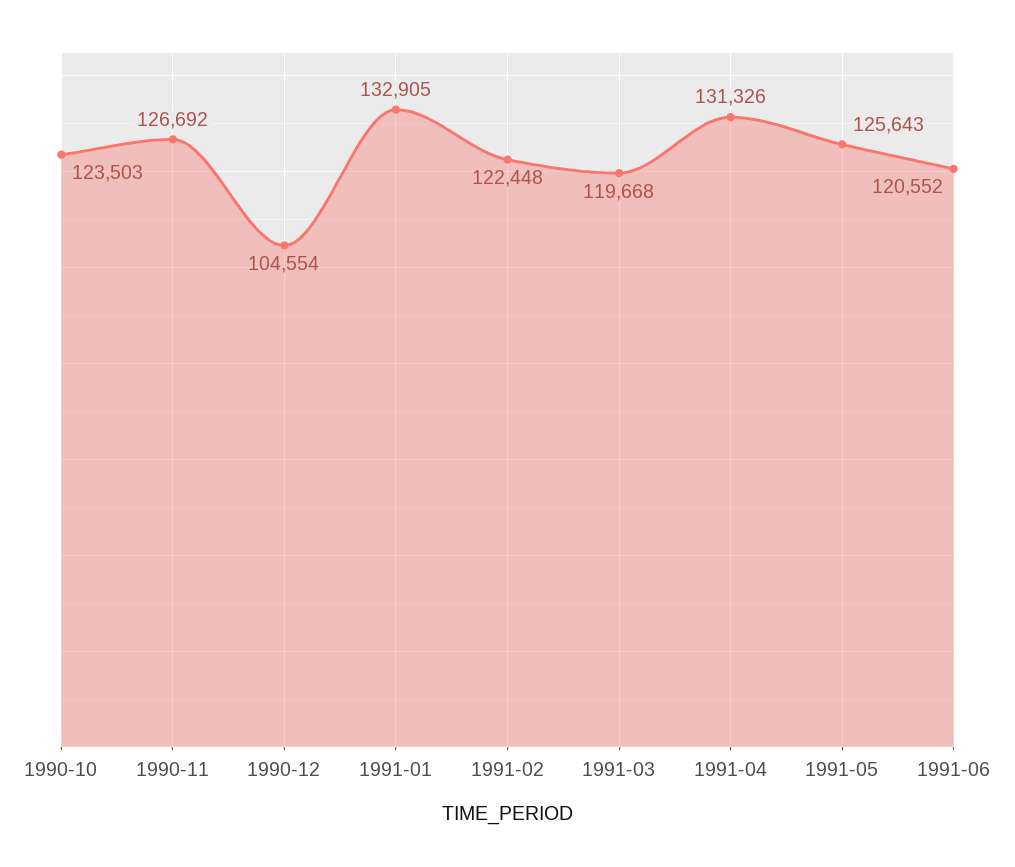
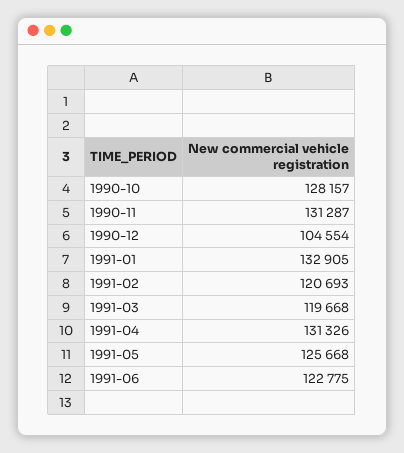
  {
-   "1990-10": 123503,
+   "1990-10": 128157,
-   "1990-11": 126692,
+   "1990-11": 131287,
    "1990-12": 104554,
    "1991-01": 132905,
-   "1991-02": 122448,
+   "1991-02": 120693,
    "1991-03": 119668,
    "1991-04": 131326,
-   "1991-05": 125643,
+   "1991-05": 125668,
-   "1991-06": 120552
+   "1991-06": 122775
  }

